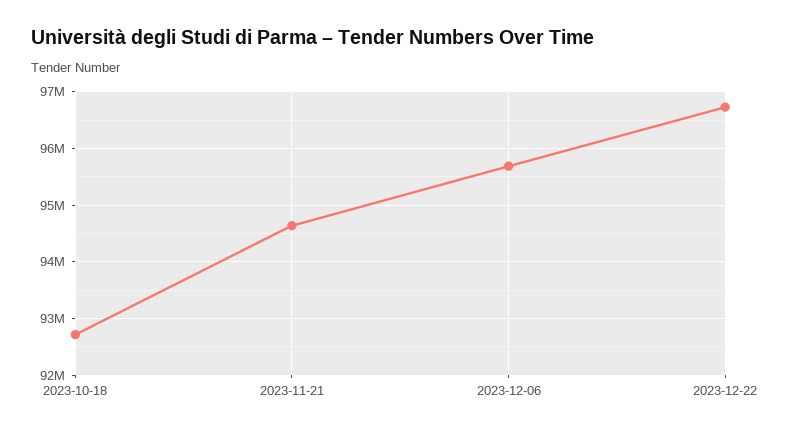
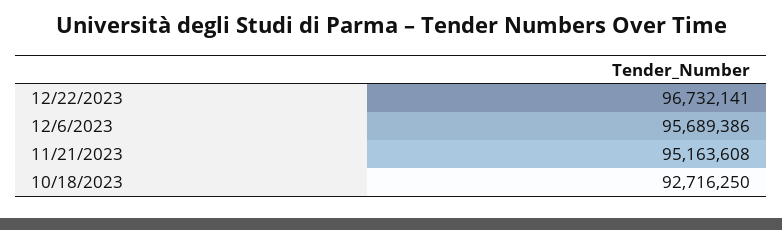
  {
    "2023-10-18": 92716250,
-   "2023-11-21": 94600000,
+   "2023-11-21": 95163608,
    "2023-12-06": 95689386,
    "2023-12-22": 96732141
  }

